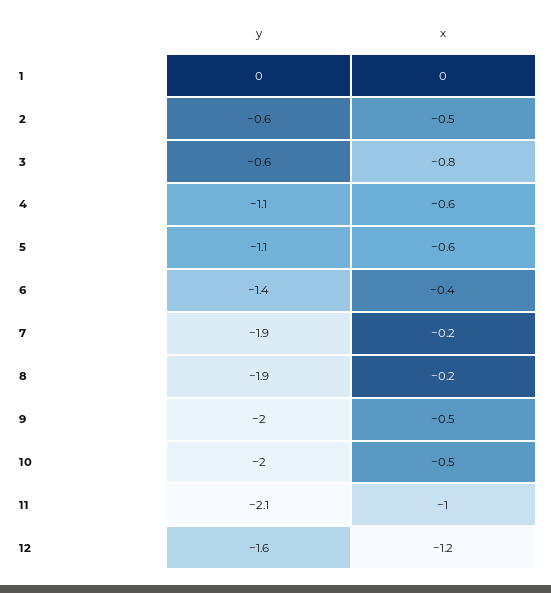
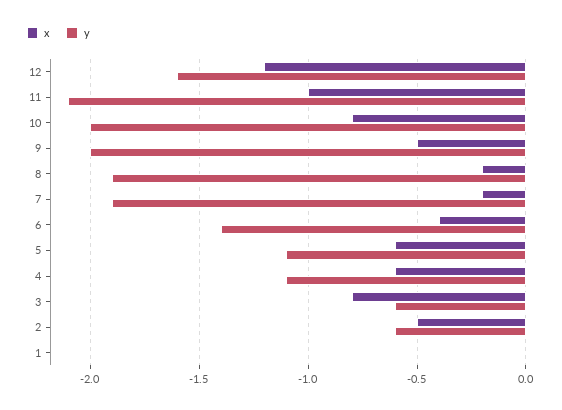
  {
    "y": {
      "1": 0,
      "2": -0.6,
      "3": -0.6,
      "4": -1.1,
      "5": -1.1,
      "6": -1.4,
      "7": -1.9,
      "8": -1.9,
      "9": -2,
      "10": -2,
      "11": -2.1,
      "12": -1.6
    },
    "x": {
      "1": 0,
      "2": -0.5,
      "3": -0.8,
      "4": -0.6,
      "5": -0.6,
      "6": -0.4,
      "7": -0.2,
      "8": -0.2,
      "9": -0.5,
-     "10": -0.5,
+     "10": -0.8,
      "11": -1,
      "12": -1.2
    }
  }

